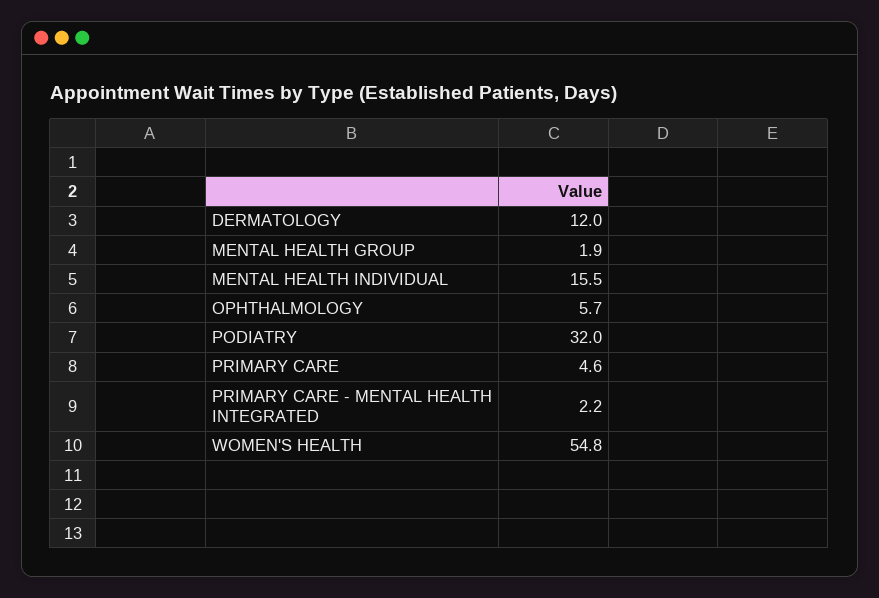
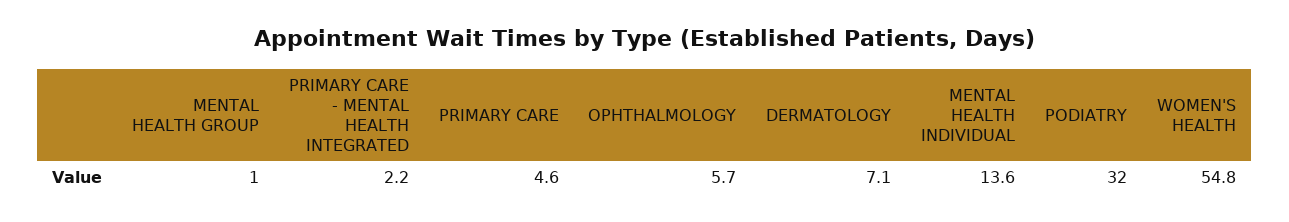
  {
-   "DERMATOLOGY": 12,
+   "DERMATOLOGY": 7.1,
-   "MENTAL HEALTH GROUP": 1.9,
+   "MENTAL HEALTH GROUP": 1,
-   "MENTAL HEALTH INDIVIDUAL": 15.5,
+   "MENTAL HEALTH INDIVIDUAL": 13.6,
    "OPHTHALMOLOGY": 5.7,
    "PODIATRY": 32,
    "PRIMARY CARE": 4.6,
    "PRIMARY CARE - MENTAL HEALTH INTEGRATED": 2.2,
    "WOMEN'S HEALTH": 54.8
  }

